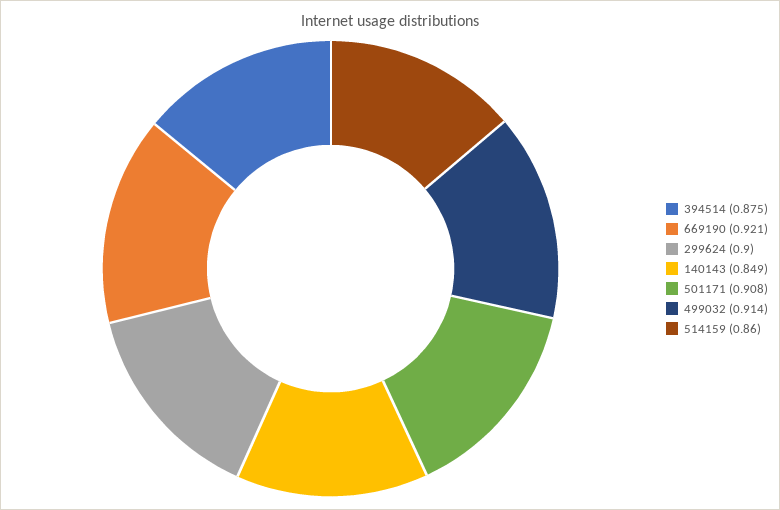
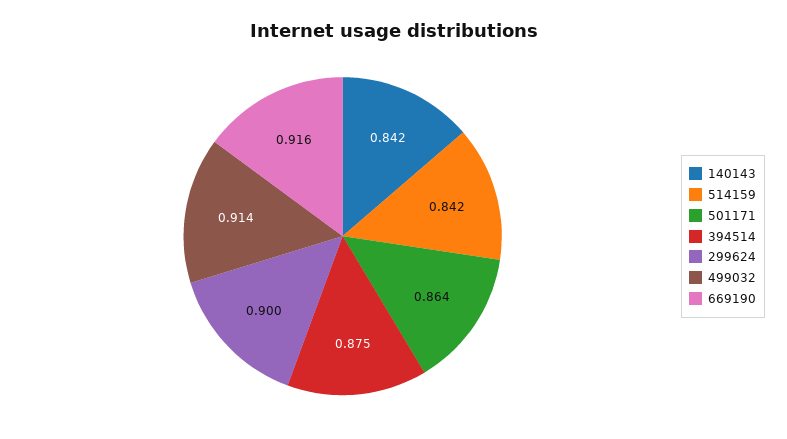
  {
    "394514": 0.875,
-   "669190": 0.921,
+   "669190": 0.916,
    "299624": 0.9,
-   "140143": 0.849,
+   "140143": 0.842,
-   "501171": 0.908,
+   "501171": 0.864,
    "499032": 0.914,
-   "514159": 0.86
+   "514159": 0.842
  }

